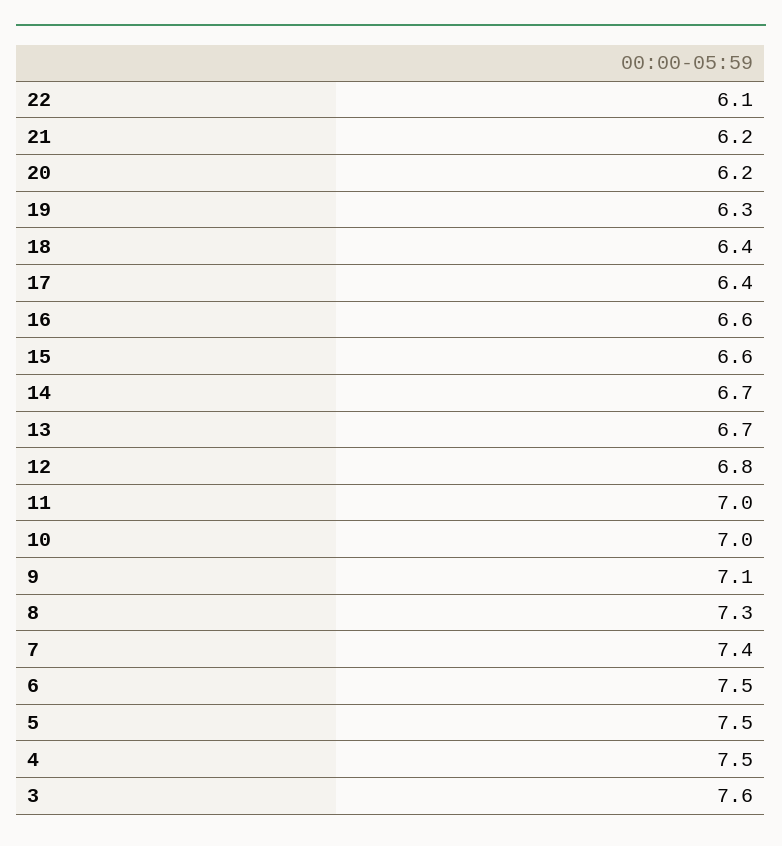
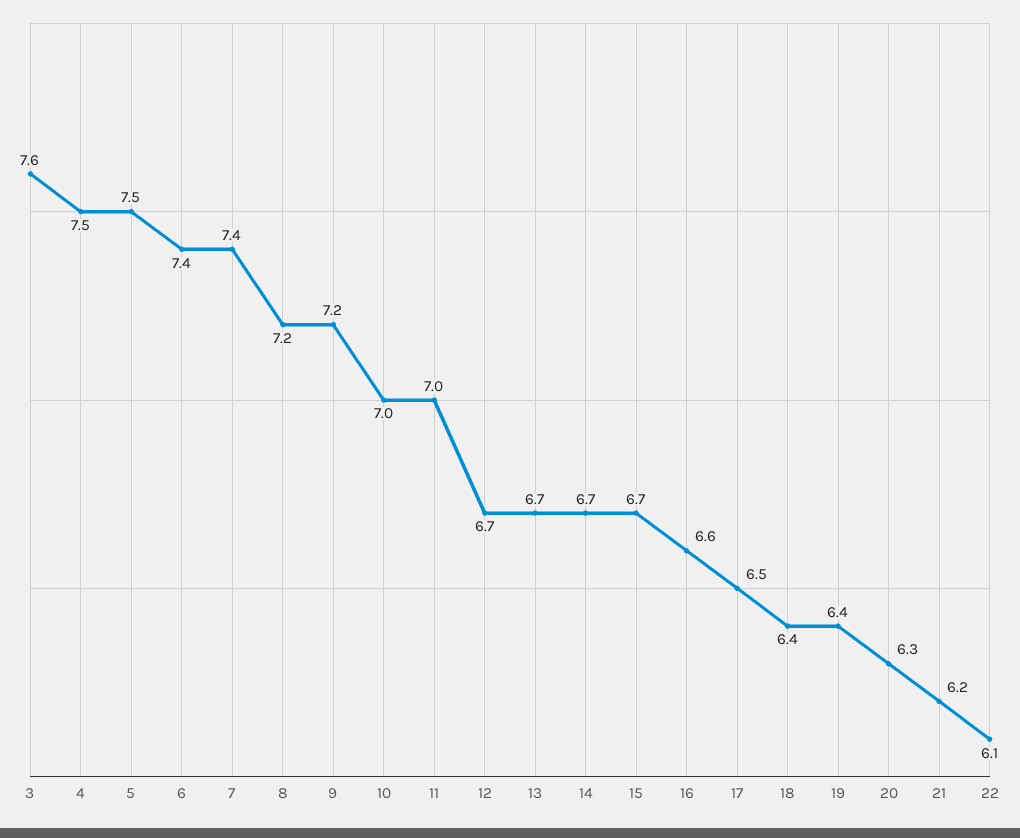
  {
    "22": 6.1,
    "21": 6.2,
-   "20": 6.2,
+   "20": 6.3,
-   "19": 6.3,
+   "19": 6.4,
    "18": 6.4,
-   "17": 6.4,
+   "17": 6.5,
    "16": 6.6,
-   "15": 6.6,
+   "15": 6.7,
    "14": 6.7,
    "13": 6.7,
-   "12": 6.8,
+   "12": 6.7,
    "11": 7,
    "10": 7,
-   "9": 7.1,
+   "9": 7.2,
-   "8": 7.3,
+   "8": 7.2,
    "7": 7.4,
-   "6": 7.5,
+   "6": 7.4,
    "5": 7.5,
    "4": 7.5,
    "3": 7.6
  }

